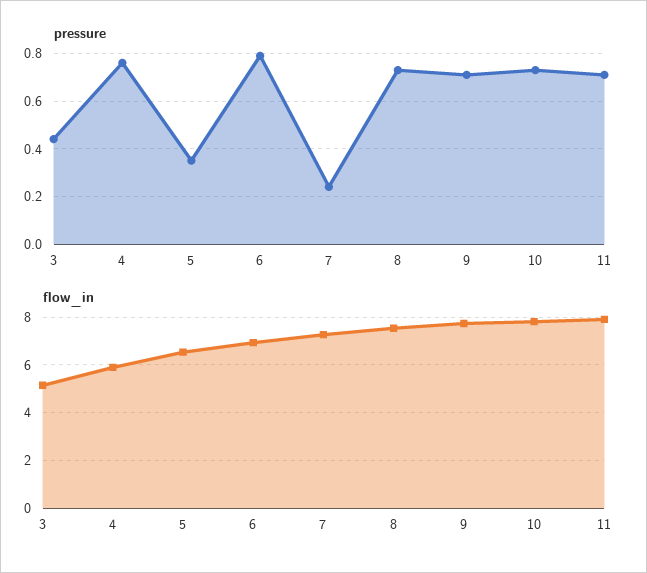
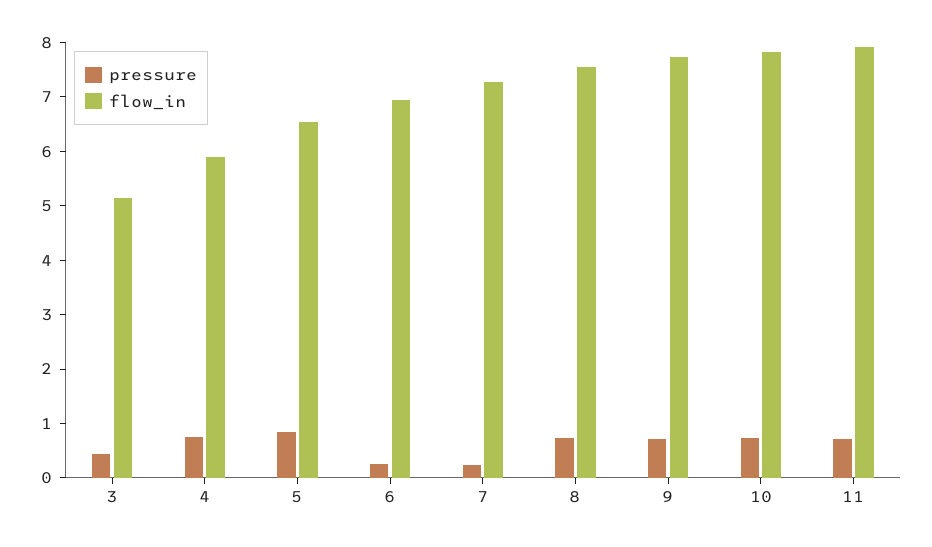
  {
    "pressure": {
      "3": 0.45,
      "4": 0.75,
-     "5": 0.35,
+     "5": 0.8,
-     "6": 0.8,
+     "6": 0.2,
      "7": 0.25,
      "8": 0.75,
      "9": 0.7,
      "10": 0.75,
      "11": 0.7
    },
    "flow_in": {
      "3": 5.2,
      "4": 6,
      "5": 6.6,
      "6": 7,
      "7": 7.2,
      "8": 7.6,
      "9": 7.8,
      "10": 7.8,
      "11": 8
    }
  }

